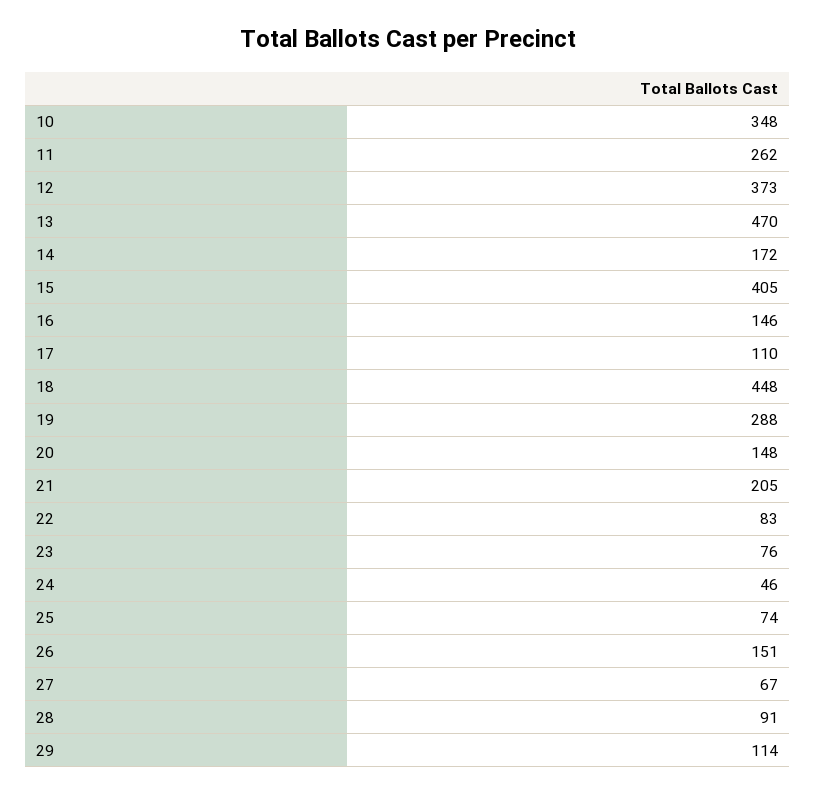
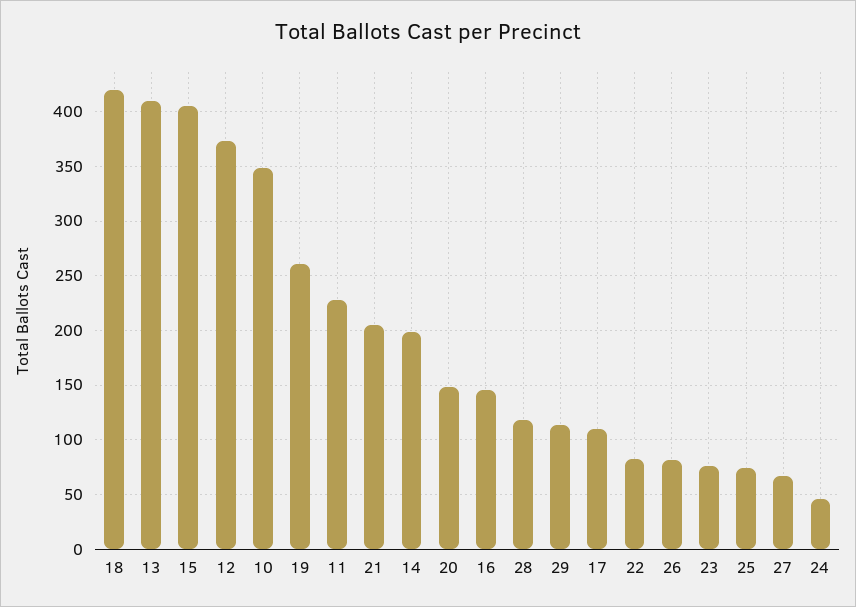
  {
    "10": 348,
-   "11": 262,
+   "11": 230,
    "12": 373,
-   "13": 470,
+   "13": 410,
-   "14": 172,
+   "14": 200,
    "15": 405,
    "16": 146,
    "17": 110,
-   "18": 448,
+   "18": 420,
-   "19": 288,
+   "19": 260,
    "20": 148,
    "21": 205,
    "22": 83,
    "23": 76,
    "24": 46,
    "25": 74,
-   "26": 151,
+   "26": 80,
    "27": 67,
-   "28": 91,
+   "28": 120,
    "29": 114
  }

